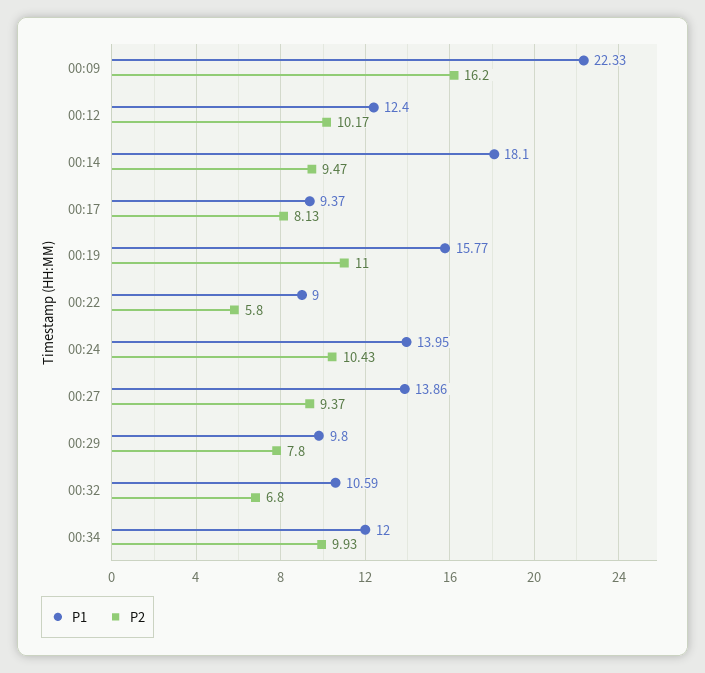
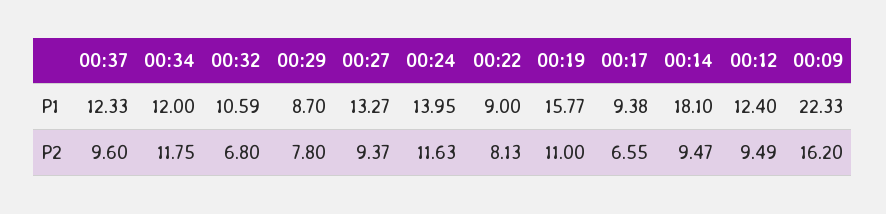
  {
    "P1": {
      "00:09": 22.33,
      "00:12": 12.4,
      "00:14": 18.1,
-     "00:17": 9.37,
+     "00:17": 9.38,
      "00:19": 15.77,
      "00:22": 9,
      "00:24": 13.95,
-     "00:27": 13.86,
+     "00:27": 13.27,
-     "00:29": 9.8,
+     "00:29": 8.7,
      "00:32": 10.59,
-     "00:34": 12
+     "00:34": 12,
+     "00:37": 12.33
    },
    "P2": {
      "00:09": 16.2,
-     "00:12": 10.17,
+     "00:12": 9.49,
      "00:14": 9.47,
-     "00:17": 8.13,
+     "00:17": 6.55,
      "00:19": 11,
-     "00:22": 5.8,
+     "00:22": 8.13,
-     "00:24": 10.43,
+     "00:24": 11.63,
      "00:27": 9.37,
      "00:29": 7.8,
      "00:32": 6.8,
-     "00:34": 9.93
+     "00:34": 11.75,
+     "00:37": 9.6
    }
  }

